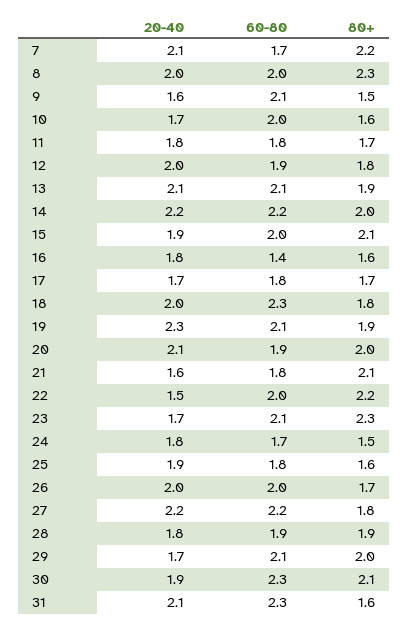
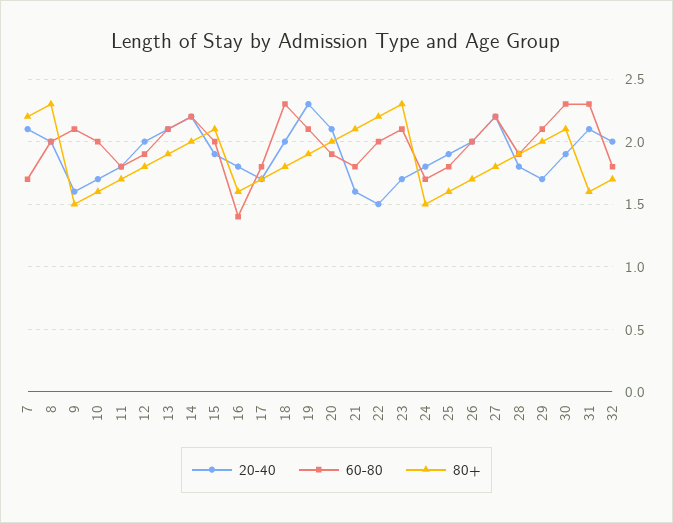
  {
    "20-40": {
      "7": 2.1,
      "8": 2,
      "9": 1.6,
      "10": 1.7,
      "11": 1.8,
      "12": 2,
      "13": 2.1,
      "14": 2.2,
      "15": 1.9,
      "16": 1.8,
      "17": 1.7,
      "18": 2,
      "19": 2.3,
      "20": 2.1,
      "21": 1.6,
      "22": 1.5,
      "23": 1.7,
      "24": 1.8,
      "25": 1.9,
      "26": 2,
      "27": 2.2,
      "28": 1.8,
      "29": 1.7,
      "30": 1.9,
-     "31": 2.1
+     "31": 2.1,
+     "32": 2
    },
    "60-80": {
      "7": 1.7,
      "8": 2,
      "9": 2.1,
      "10": 2,
      "11": 1.8,
      "12": 1.9,
      "13": 2.1,
      "14": 2.2,
      "15": 2,
      "16": 1.4,
      "17": 1.8,
      "18": 2.3,
      "19": 2.1,
      "20": 1.9,
      "21": 1.8,
      "22": 2,
      "23": 2.1,
      "24": 1.7,
      "25": 1.8,
      "26": 2,
      "27": 2.2,
      "28": 1.9,
      "29": 2.1,
      "30": 2.3,
-     "31": 2.3
+     "31": 2.3,
+     "32": 1.8
    },
    "80+": {
      "7": 2.2,
      "8": 2.3,
      "9": 1.5,
      "10": 1.6,
      "11": 1.7,
      "12": 1.8,
      "13": 1.9,
      "14": 2,
      "15": 2.1,
      "16": 1.6,
      "17": 1.7,
      "18": 1.8,
      "19": 1.9,
      "20": 2,
      "21": 2.1,
      "22": 2.2,
      "23": 2.3,
      "24": 1.5,
      "25": 1.6,
      "26": 1.7,
      "27": 1.8,
      "28": 1.9,
      "29": 2,
      "30": 2.1,
-     "31": 1.6
+     "31": 1.6,
+     "32": 1.7
    }
  }

